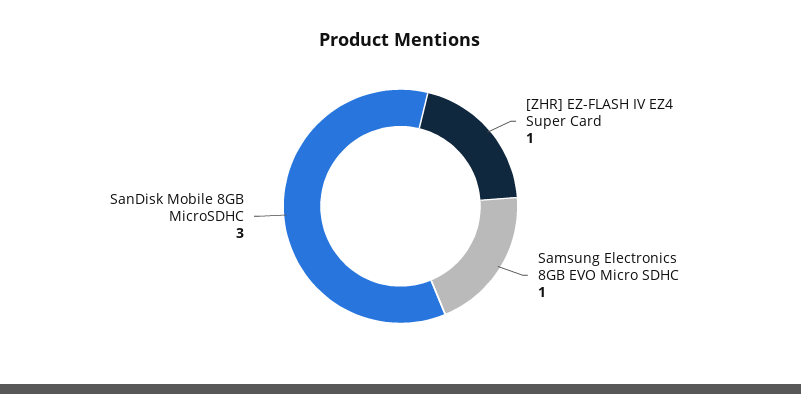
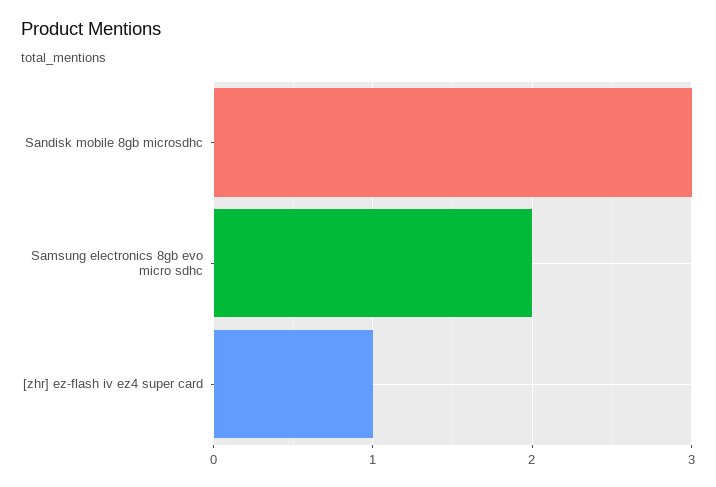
  {
    "[ZHR] EZ-FLASH IV EZ4 Super Card": 1,
-   "Samsung Electronics 8GB EVO Micro SDHC": 1,
+   "Samsung Electronics 8GB EVO Micro SDHC": 2,
    "SanDisk Mobile 8GB MicroSDHC": 3
  }

